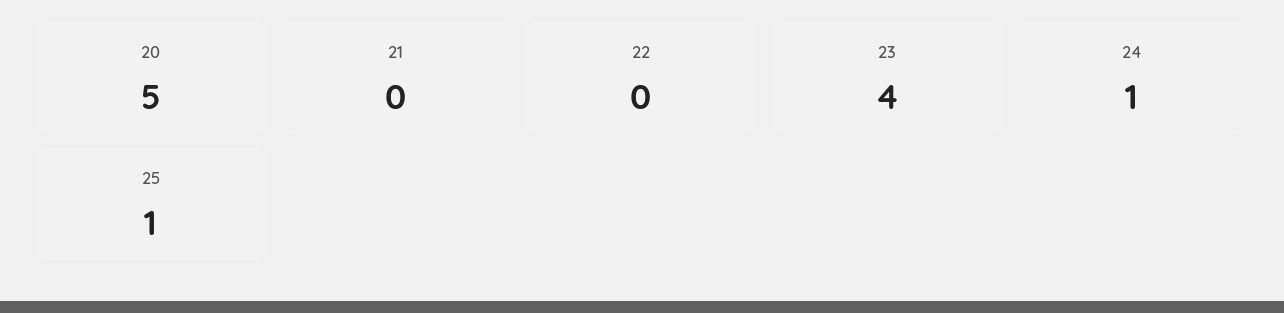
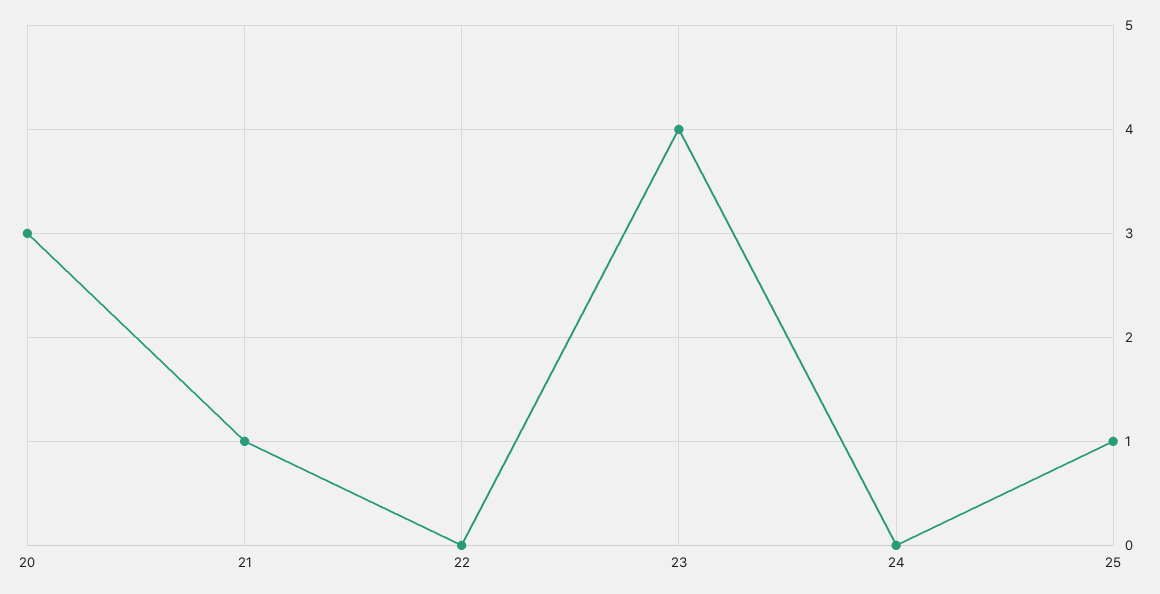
  {
-   "20": 5,
+   "20": 3,
-   "21": 0,
+   "21": 1,
    "22": 0,
    "23": 4,
-   "24": 1,
+   "24": 0,
    "25": 1
  }

